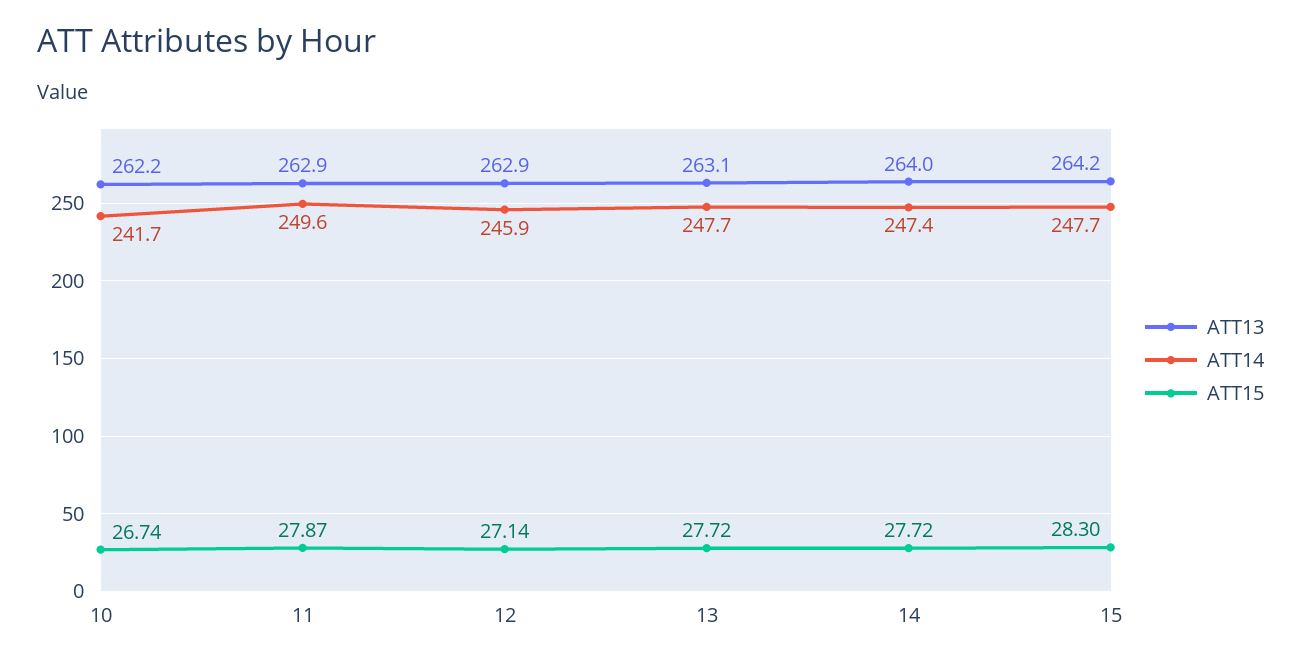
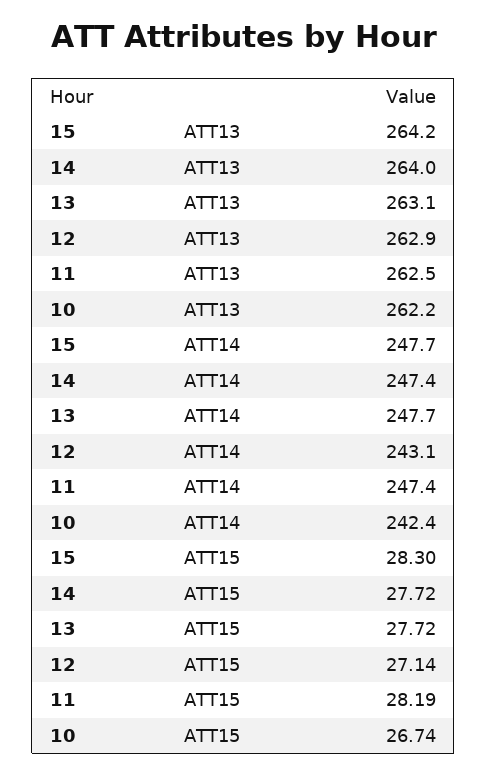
  {
    "ATT13": {
      "10": 262.2,
-     "11": 262.9,
+     "11": 262.5,
      "12": 262.9,
      "13": 263.1,
      "14": 264,
      "15": 264.2
    },
    "ATT14": {
-     "10": 241.7,
+     "10": 242.4,
-     "11": 249.6,
+     "11": 247.4,
-     "12": 245.9,
+     "12": 243.1,
      "13": 247.7,
      "14": 247.4,
      "15": 247.7
    },
    "ATT15": {
      "10": 26.74,
-     "11": 27.87,
+     "11": 28.19,
      "12": 27.14,
      "13": 27.72,
      "14": 27.72,
      "15": 28.3
    }
  }

